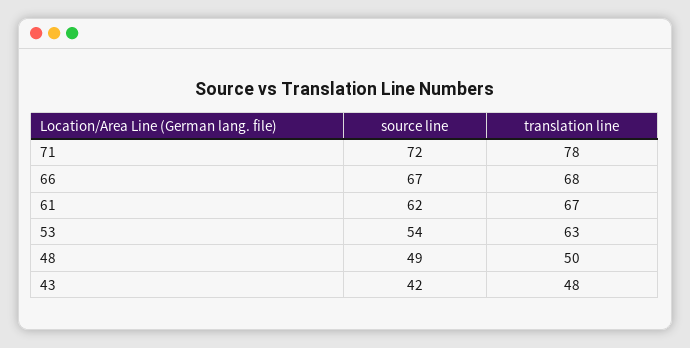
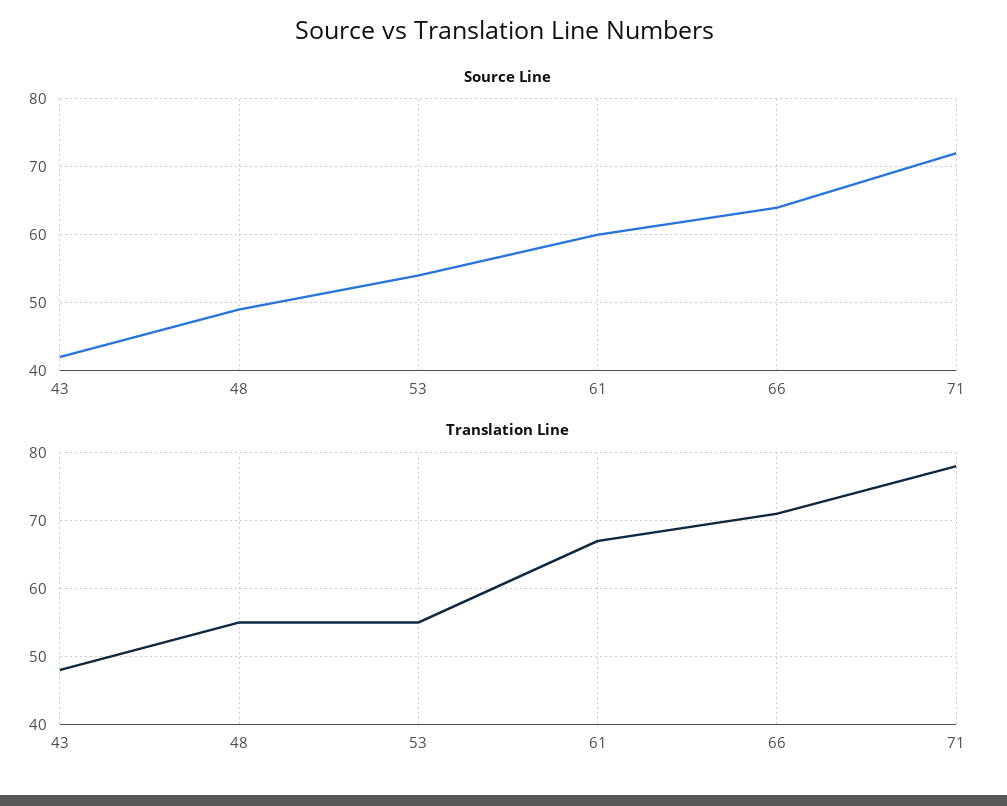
  {
    "source line": {
      "71": 72,
-     "66": 67,
+     "66": 64,
-     "61": 62,
+     "61": 60,
      "53": 54,
      "48": 49,
      "43": 42
    },
    "translation line": {
      "71": 78,
-     "66": 68,
+     "66": 71,
      "61": 67,
-     "53": 63,
+     "53": 55,
-     "48": 50,
+     "48": 55,
      "43": 48
    }
  }

